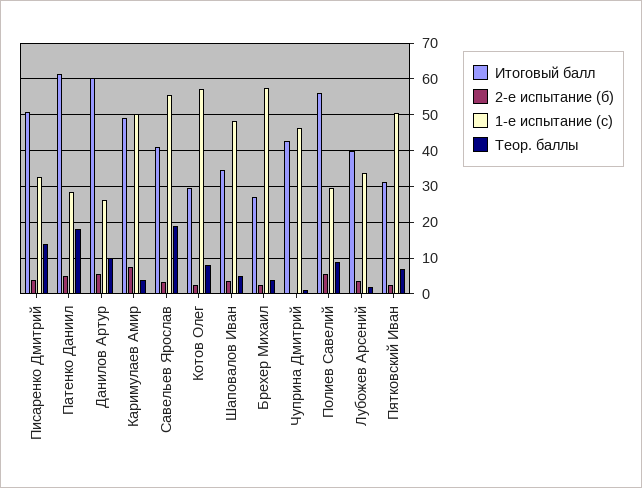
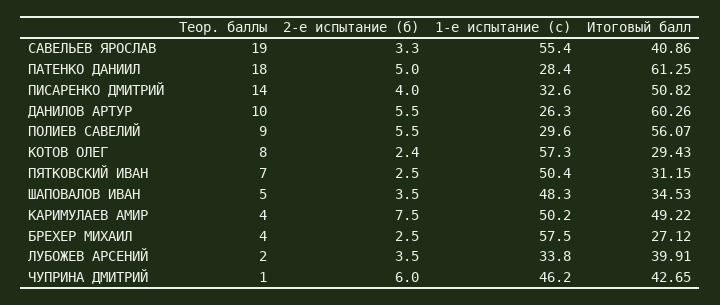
  {
    "Итоговый балл": {
      "Писаренко Дмитрий": 50.82,
      "Патенко Даниил": 61.25,
      "Данилов Артур": 60.26,
      "Каримулаев Амир": 49.22,
      "Савельев Ярослав": 40.86,
      "Котов Олег": 29.43,
      "Шаповалов Иван": 34.53,
      "Брехер Михаил": 27.12,
      "Чуприна Дмитрий": 42.65,
      "Полиев Савелий": 56.07,
      "Лубожев Арсений": 39.91,
      "Пятковский Иван": 31.15
    },
    "2-е испытание (б)": {
      "Писаренко Дмитрий": 4,
      "Патенко Даниил": 5,
      "Данилов Артур": 5.5,
      "Каримулаев Амир": 7.5,
      "Савельев Ярослав": 3.3,
      "Котов Олег": 2.4,
      "Шаповалов Иван": 3.5,
      "Брехер Михаил": 2.5,
-     "Чуприна Дмитрий": 0,
+     "Чуприна Дмитрий": 6,
      "Полиев Савелий": 5.5,
      "Лубожев Арсений": 3.5,
      "Пятковский Иван": 2.5
    },
    "1-е испытание (с)": {
      "Писаренко Дмитрий": 32.6,
      "Патенко Даниил": 28.4,
      "Данилов Артур": 26.3,
      "Каримулаев Амир": 50.2,
      "Савельев Ярослав": 55.4,
      "Котов Олег": 57.3,
      "Шаповалов Иван": 48.3,
      "Брехер Михаил": 57.5,
      "Чуприна Дмитрий": 46.2,
      "Полиев Савелий": 29.6,
      "Лубожев Арсений": 33.8,
      "Пятковский Иван": 50.4
    },
    "Теор. баллы": {
      "Писаренко Дмитрий": 14,
      "Патенко Даниил": 18,
      "Данилов Артур": 10,
      "Каримулаев Амир": 4,
      "Савельев Ярослав": 19,
      "Котов Олег": 8,
      "Шаповалов Иван": 5,
      "Брехер Михаил": 4,
      "Чуприна Дмитрий": 1,
      "Полиев Савелий": 9,
      "Лубожев Арсений": 2,
      "Пятковский Иван": 7
    }
  }

